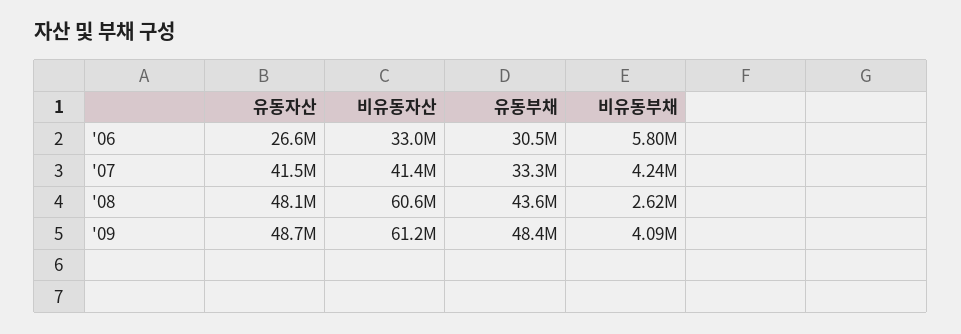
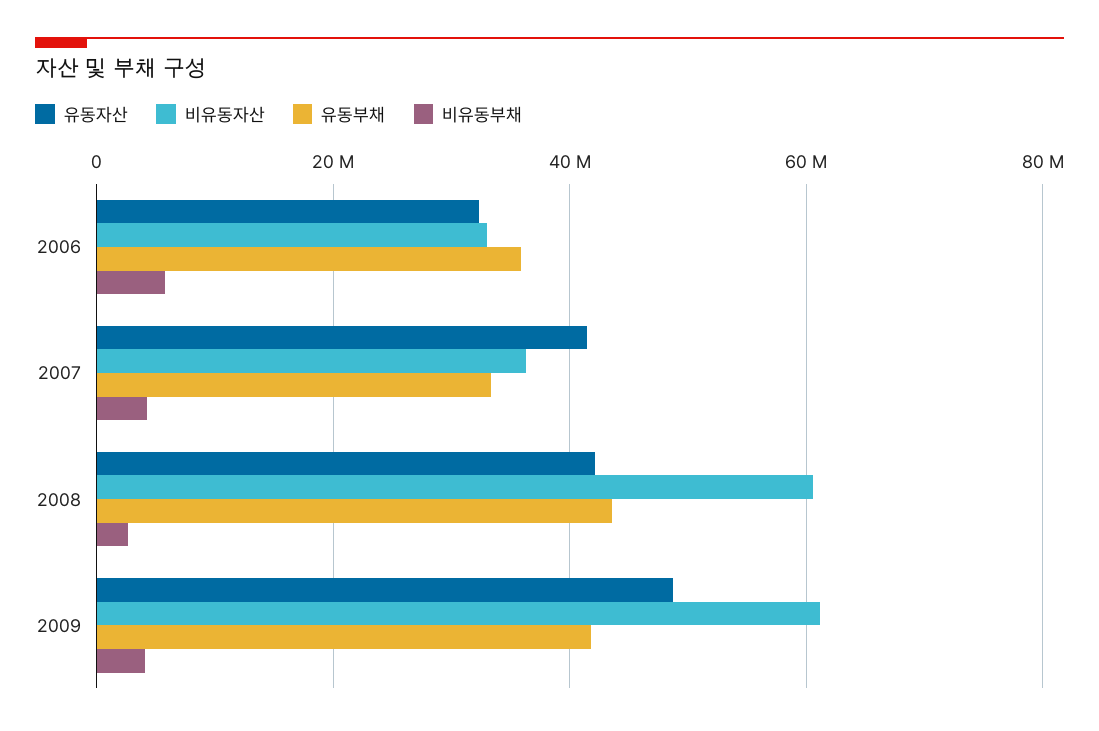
  {
    "유동자산": {
-     "'06": 26600000,
+     "'06": 32000000,
      "'07": 41500000,
-     "'08": 48100000,
+     "'08": 42000000,
      "'09": 48700000
    },
    "비유동자산": {
      "'06": 33000000,
-     "'07": 41400000,
+     "'07": 36000000,
      "'08": 60600000,
      "'09": 61200000
    },
    "유동부채": {
-     "'06": 30500000,
+     "'06": 36000000,
      "'07": 33300000,
      "'08": 43600000,
-     "'09": 48400000
+     "'09": 42000000
    },
    "비유동부채": {
      "'06": 5800000,
      "'07": 4240000,
      "'08": 2620000,
      "'09": 4090000
    }
  }

